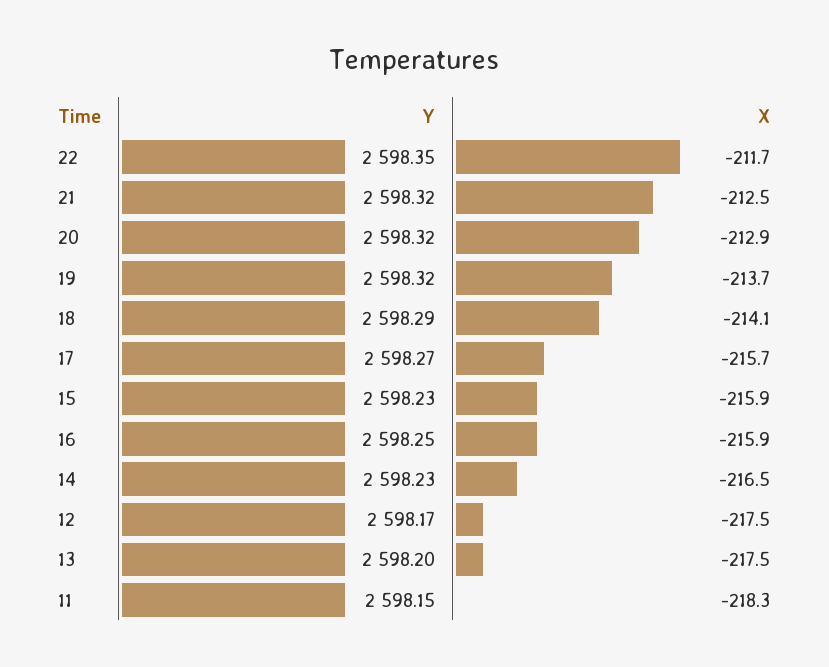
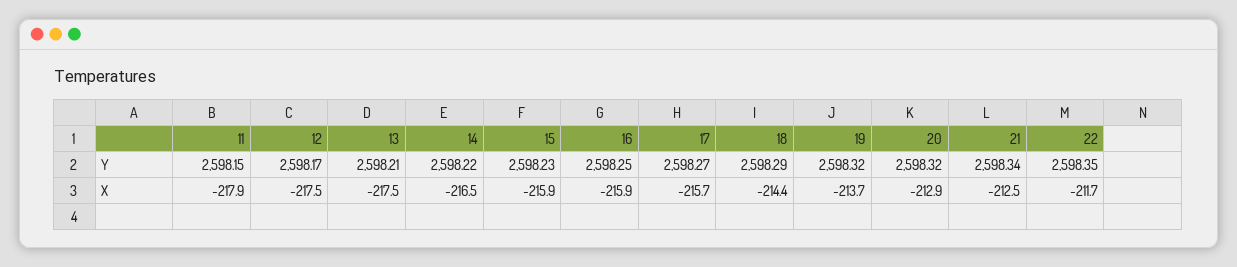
  {
    "Y": {
      "22": 2598.35,
-     "21": 2598.32,
+     "21": 2598.34,
      "20": 2598.32,
      "19": 2598.32,
      "18": 2598.29,
      "17": 2598.27,
      "15": 2598.23,
      "16": 2598.25,
-     "14": 2598.23,
+     "14": 2598.22,
      "12": 2598.17,
-     "13": 2598.2,
+     "13": 2598.21,
      "11": 2598.15
    },
    "X": {
      "22": -211.7,
      "21": -212.5,
      "20": -212.9,
      "19": -213.7,
-     "18": -214.1,
+     "18": -214.4,
      "17": -215.7,
      "15": -215.9,
      "16": -215.9,
      "14": -216.5,
      "12": -217.5,
      "13": -217.5,
-     "11": -218.3
+     "11": -217.9
    }
  }

